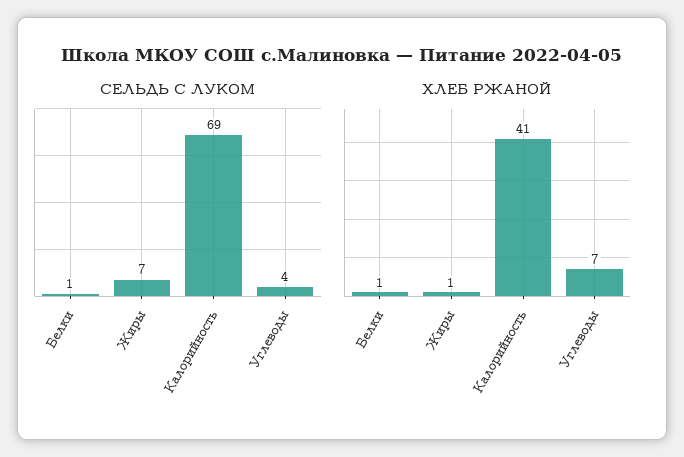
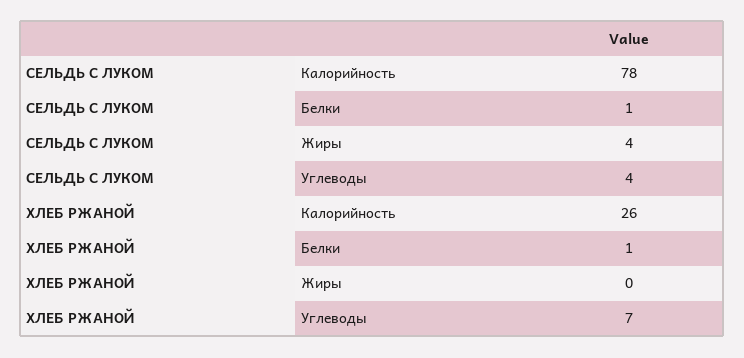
  {
    "СЕЛЬДЬ С ЛУКОМ": {
      "Белки": 1,
-     "Жиры": 7,
+     "Жиры": 4,
-     "Калорийность": 69,
+     "Калорийность": 78,
      "Углеводы": 4
    },
    "ХЛЕБ РЖАНОЙ": {
      "Белки": 1,
-     "Жиры": 1,
+     "Жиры": 0,
-     "Калорийность": 41,
+     "Калорийность": 26,
      "Углеводы": 7
    }
  }

